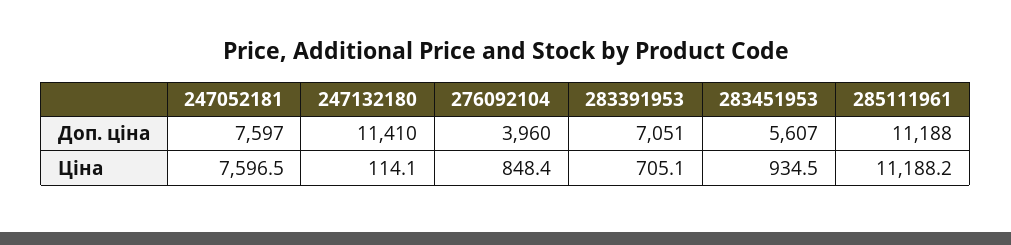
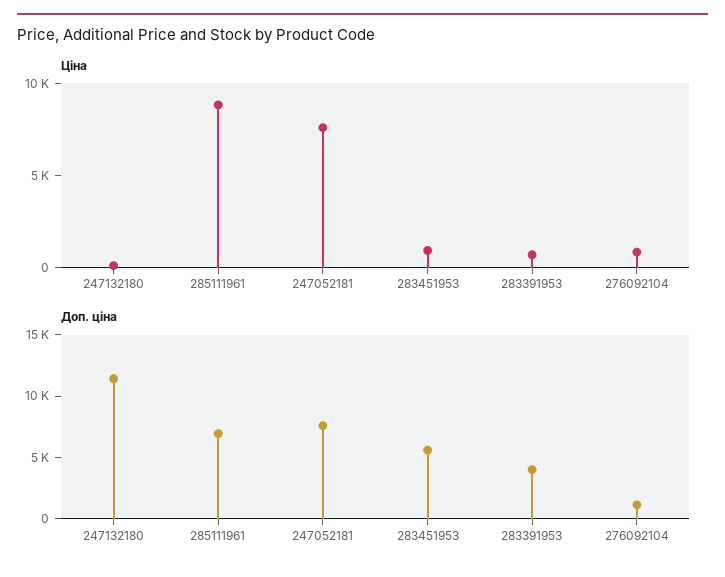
  {
    "Доп. ціна": {
      "247052181": 7597,
      "247132180": 11410,
-     "276092104": 3960,
+     "276092104": 1000,
-     "283391953": 7051,
+     "283391953": 4000,
      "283451953": 5607,
-     "285111961": 11188
+     "285111961": 7000
    },
    "Ціна": {
      "247052181": 7596.5,
      "247132180": 114.1,
      "276092104": 848.4,
      "283391953": 705.1,
      "283451953": 934.5,
-     "285111961": 11188.2
+     "285111961": 9000
    }
  }

